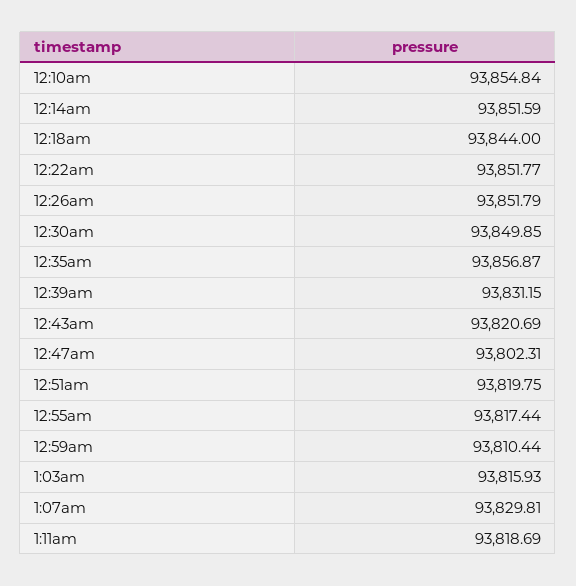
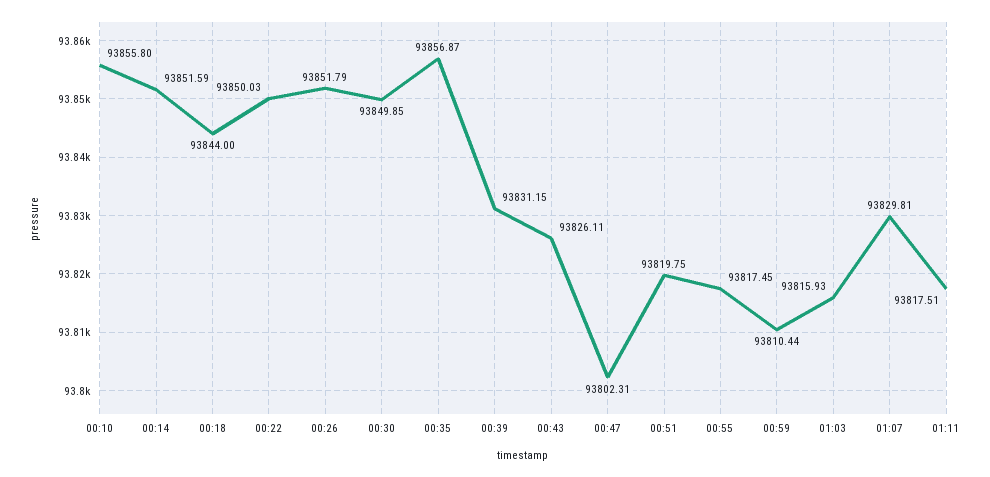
  {
-   "12:10am": 93854.84,
+   "12:10am": 93855.8,
    "12:14am": 93851.59,
    "12:18am": 93844,
-   "12:22am": 93851.77,
+   "12:22am": 93850.03,
    "12:26am": 93851.79,
    "12:30am": 93849.85,
    "12:35am": 93856.87,
    "12:39am": 93831.15,
-   "12:43am": 93820.69,
+   "12:43am": 93826.11,
    "12:47am": 93802.31,
    "12:51am": 93819.75,
-   "12:55am": 93817.44,
+   "12:55am": 93817.45,
    "12:59am": 93810.44,
    "1:03am": 93815.93,
    "1:07am": 93829.81,
-   "1:11am": 93818.69
+   "1:11am": 93817.51
  }

